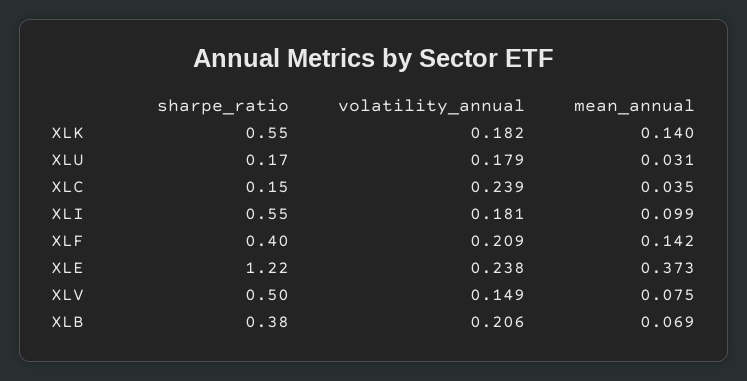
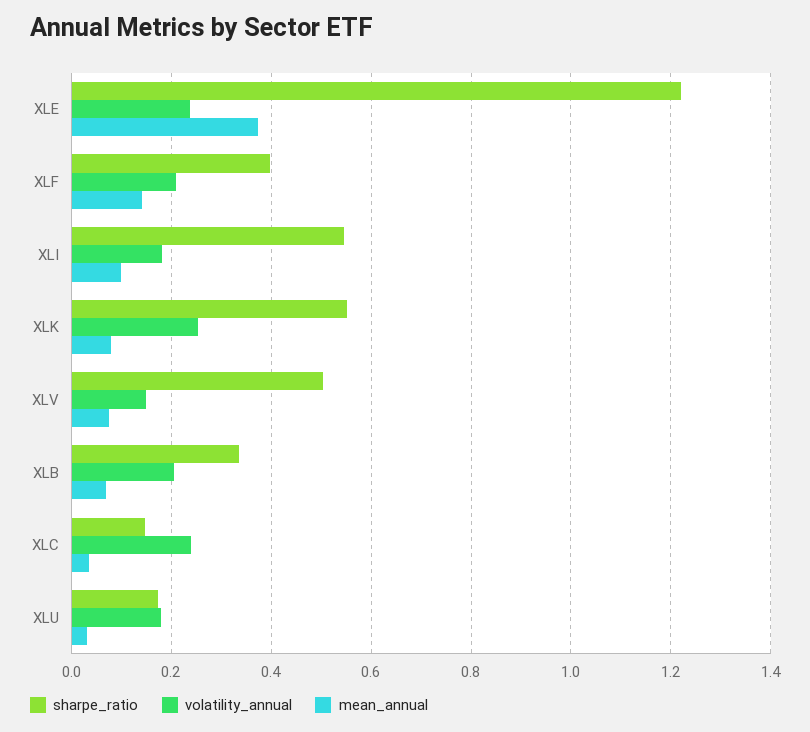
  {
    "sharpe_ratio": {
      "XLK": 0.55,
      "XLU": 0.17,
      "XLC": 0.15,
      "XLI": 0.55,
      "XLF": 0.4,
      "XLE": 1.22,
      "XLV": 0.5,
-     "XLB": 0.38
+     "XLB": 0.34
    },
    "volatility_annual": {
-     "XLK": 0.182,
+     "XLK": 0.26,
      "XLU": 0.179,
      "XLC": 0.239,
      "XLI": 0.181,
      "XLF": 0.209,
      "XLE": 0.238,
      "XLV": 0.149,
      "XLB": 0.206
    },
    "mean_annual": {
-     "XLK": 0.14,
+     "XLK": 0.08,
      "XLU": 0.031,
      "XLC": 0.035,
      "XLI": 0.099,
      "XLF": 0.142,
      "XLE": 0.373,
      "XLV": 0.075,
      "XLB": 0.069
    }
  }

